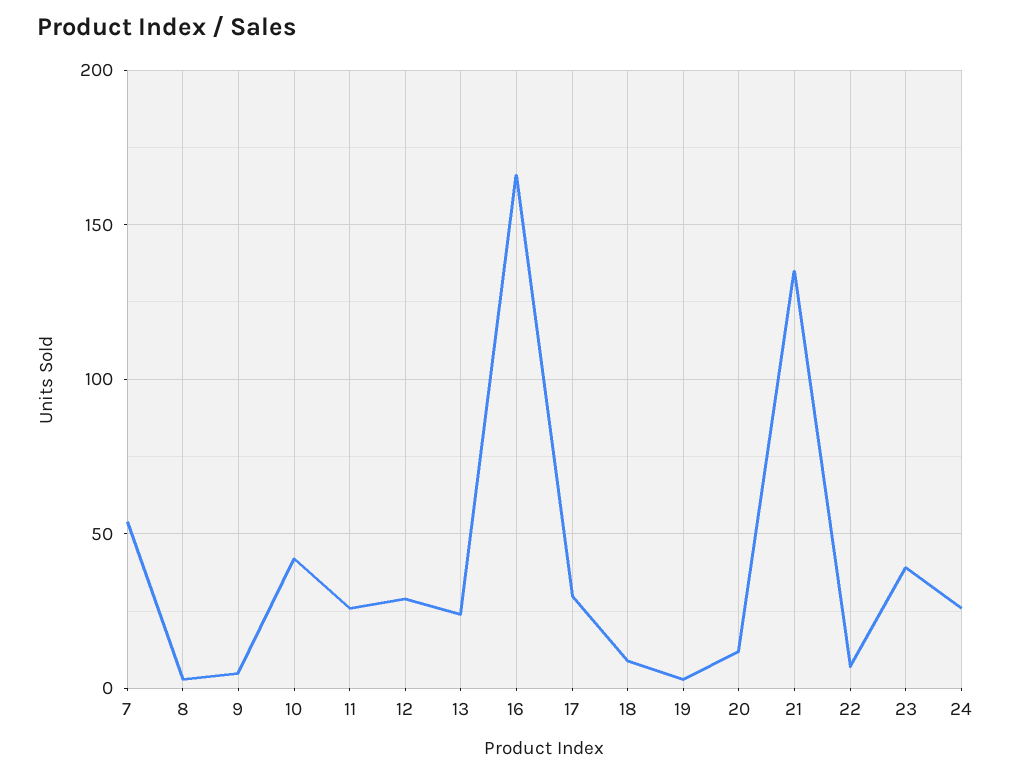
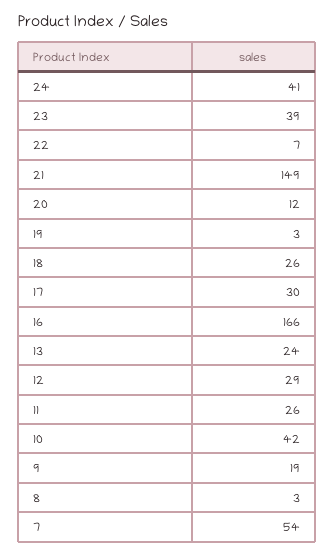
  {
    "7": 54,
    "8": 3,
-   "9": 5,
+   "9": 19,
    "10": 42,
    "11": 26,
    "12": 29,
    "13": 24,
    "16": 166,
    "17": 30,
-   "18": 10,
+   "18": 26,
    "19": 3,
    "20": 12,
-   "21": 135,
+   "21": 149,
    "22": 7,
    "23": 39,
-   "24": 25
+   "24": 41
  }

